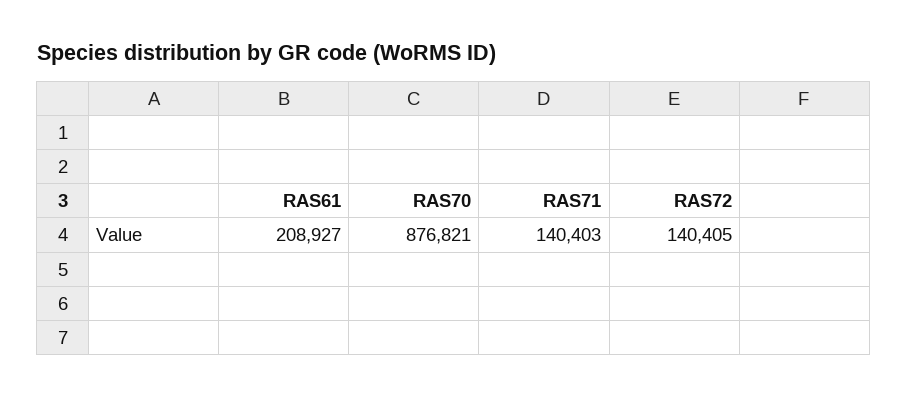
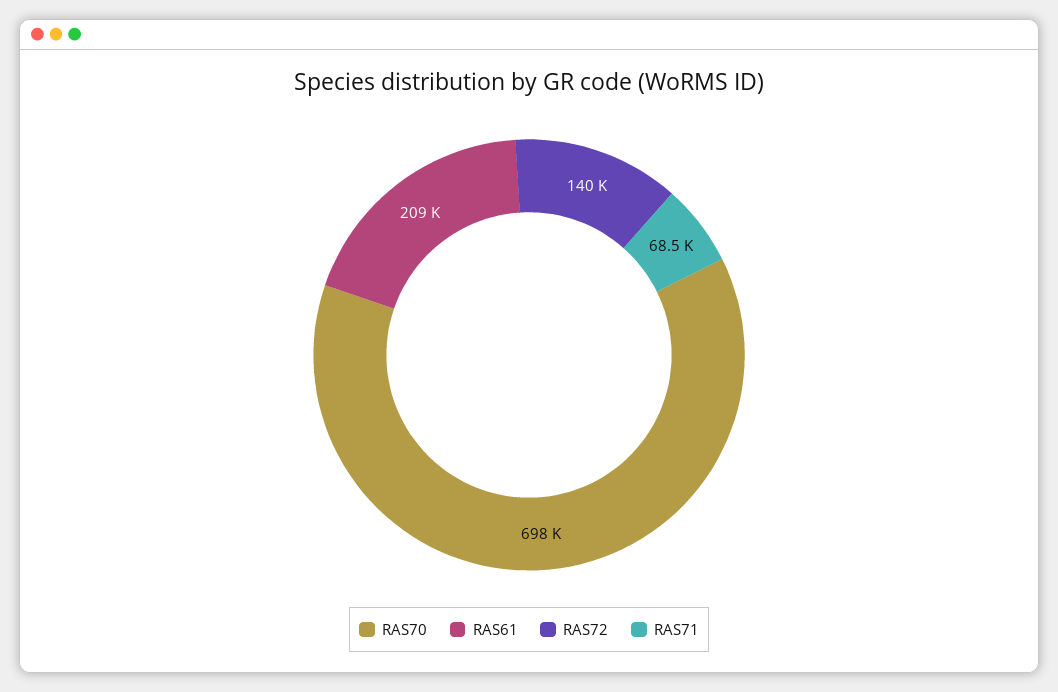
  {
    "RAS61": 208927,
-   "RAS70": 876821,
+   "RAS70": 698000,
-   "RAS71": 140403,
+   "RAS71": 68500,
    "RAS72": 140405
  }

